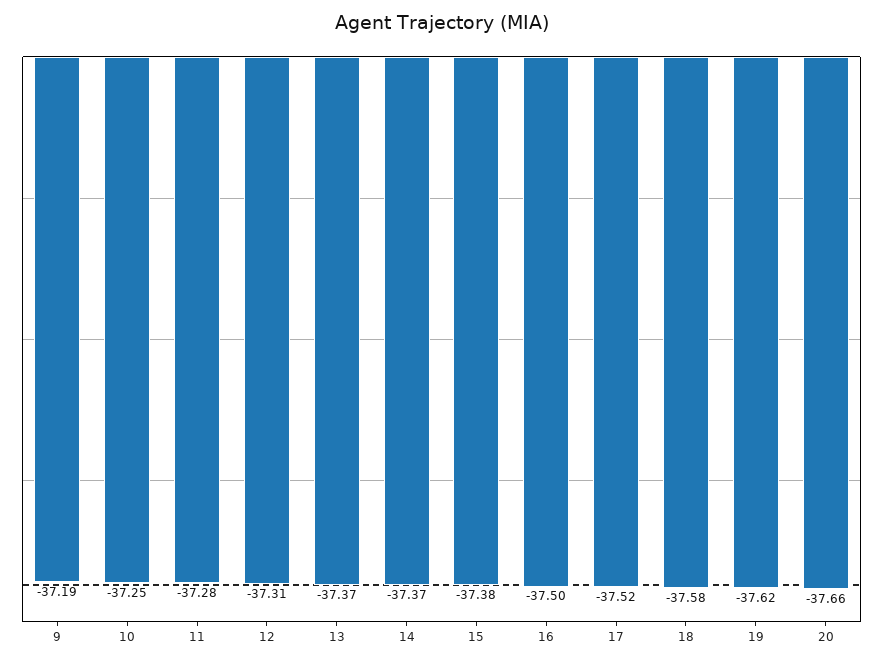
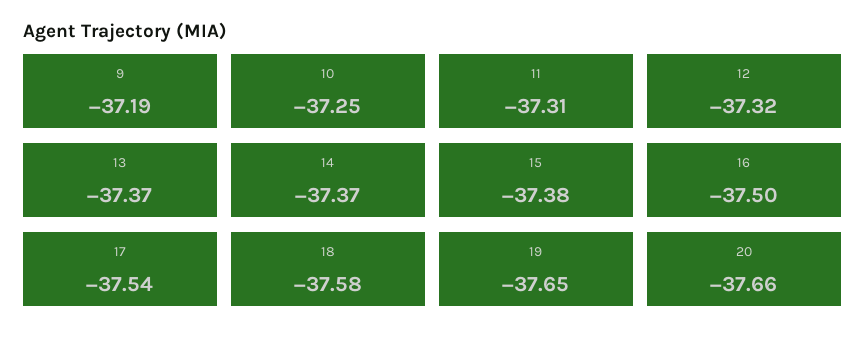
  {
    "9": -37.19,
    "10": -37.25,
-   "11": -37.28,
+   "11": -37.31,
-   "12": -37.31,
+   "12": -37.32,
    "13": -37.37,
    "14": -37.37,
    "15": -37.38,
    "16": -37.5,
-   "17": -37.52,
+   "17": -37.54,
    "18": -37.58,
-   "19": -37.62,
+   "19": -37.65,
    "20": -37.66
  }

